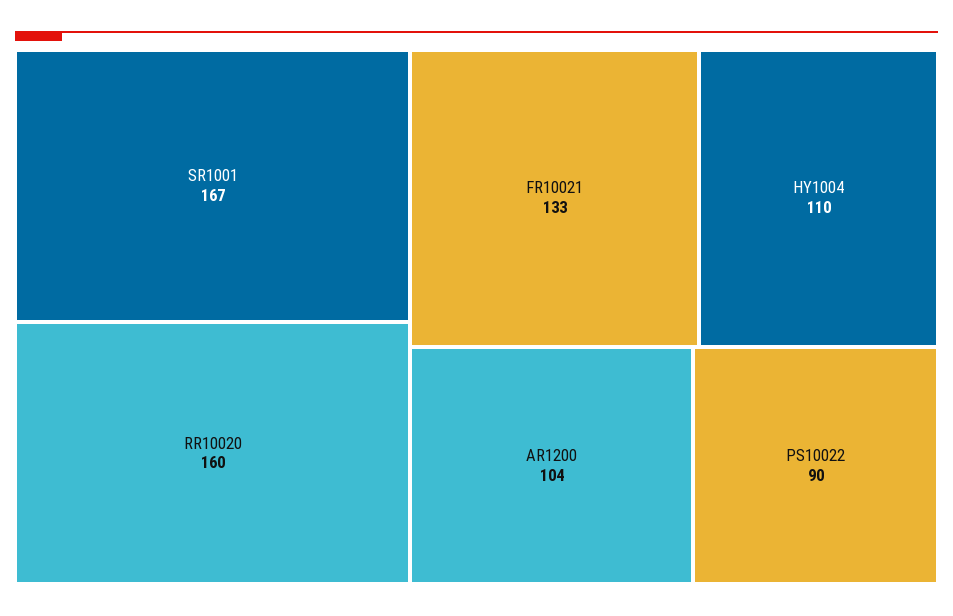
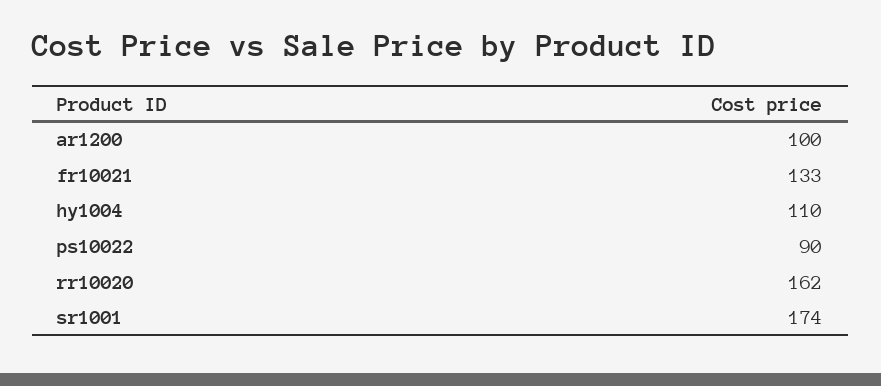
  {
-   "SR1001": 167,
+   "SR1001": 174,
-   "RR10020": 160,
+   "RR10020": 162,
    "FR10021": 133,
    "HY1004": 110,
-   "AR1200": 104,
+   "AR1200": 100,
    "PS10022": 90
  }

